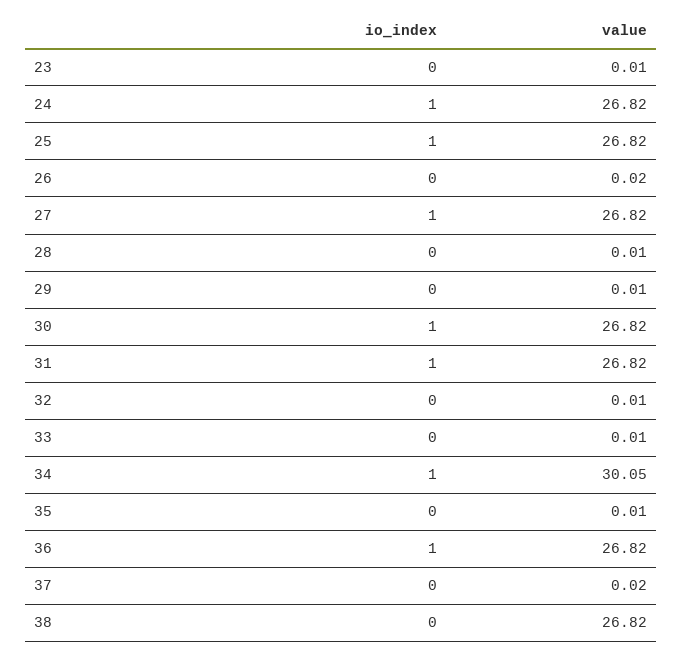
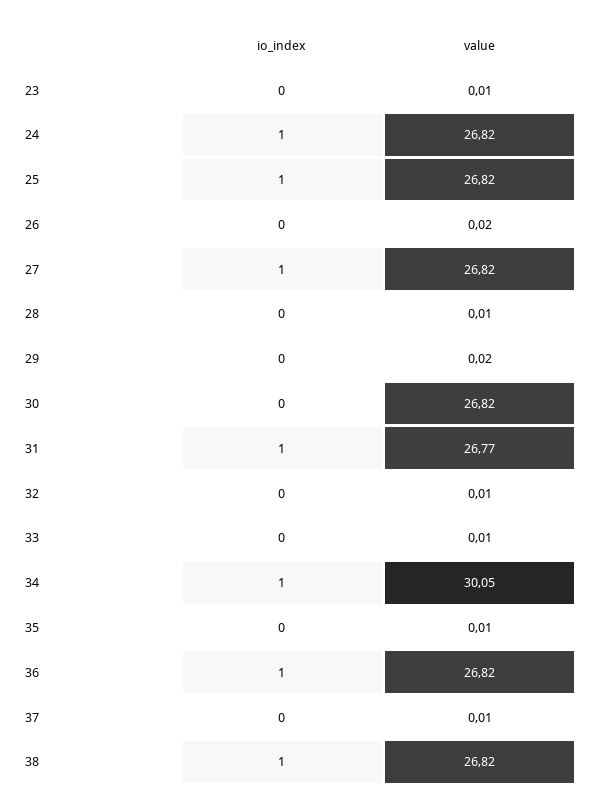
  {
    "io_index": {
      "23": 0,
      "24": 1,
      "25": 1,
      "26": 0,
      "27": 1,
      "28": 0,
      "29": 0,
-     "30": 1,
+     "30": 0,
      "31": 1,
      "32": 0,
      "33": 0,
      "34": 1,
      "35": 0,
      "36": 1,
      "37": 0,
-     "38": 0
+     "38": 1
    },
    "value": {
      "23": 0.01,
      "24": 26.82,
      "25": 26.82,
      "26": 0.02,
      "27": 26.82,
      "28": 0.01,
-     "29": 0.01,
+     "29": 0.02,
      "30": 26.82,
-     "31": 26.82,
+     "31": 26.77,
      "32": 0.01,
      "33": 0.01,
      "34": 30.05,
      "35": 0.01,
      "36": 26.82,
-     "37": 0.02,
+     "37": 0.01,
      "38": 26.82
    }
  }

